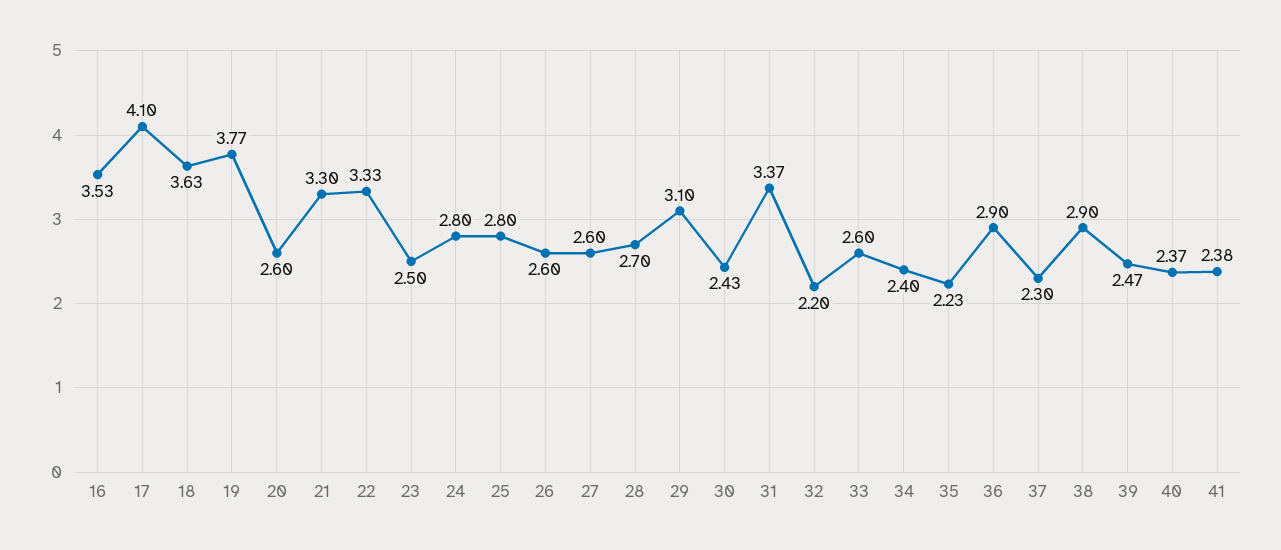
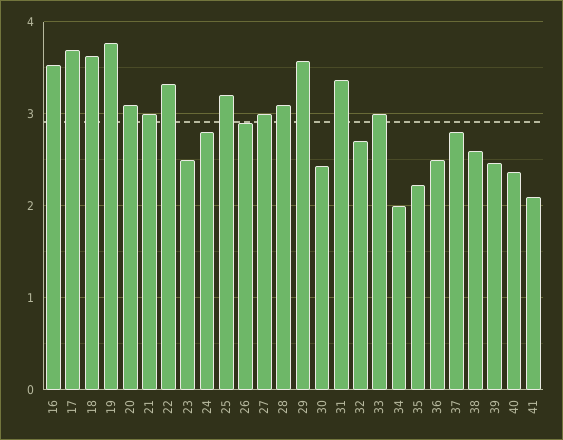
  {
    "16": 3.53,
-   "17": 4.1,
+   "17": 3.7,
    "18": 3.63,
    "19": 3.77,
-   "20": 2.6,
+   "20": 3.1,
-   "21": 3.3,
+   "21": 3,
    "22": 3.33,
    "23": 2.5,
    "24": 2.8,
-   "25": 2.8,
+   "25": 3.2,
-   "26": 2.6,
+   "26": 2.9,
-   "27": 2.6,
+   "27": 3,
-   "28": 2.7,
+   "28": 3.1,
-   "29": 3.1,
+   "29": 3.6,
    "30": 2.43,
    "31": 3.37,
-   "32": 2.2,
+   "32": 2.7,
-   "33": 2.6,
+   "33": 3,
-   "34": 2.4,
+   "34": 2,
    "35": 2.23,
-   "36": 2.9,
+   "36": 2.5,
-   "37": 2.3,
+   "37": 2.8,
-   "38": 2.9,
+   "38": 2.6,
    "39": 2.47,
    "40": 2.37,
-   "41": 2.38
+   "41": 2.1
  }

